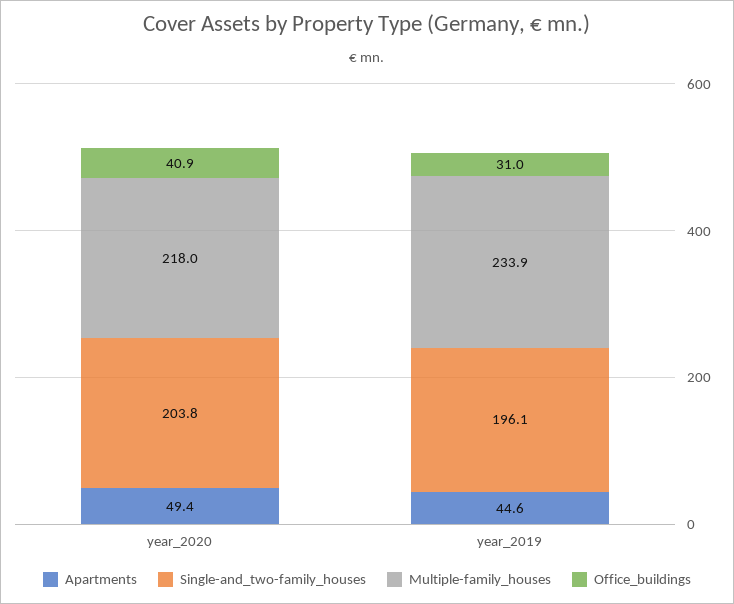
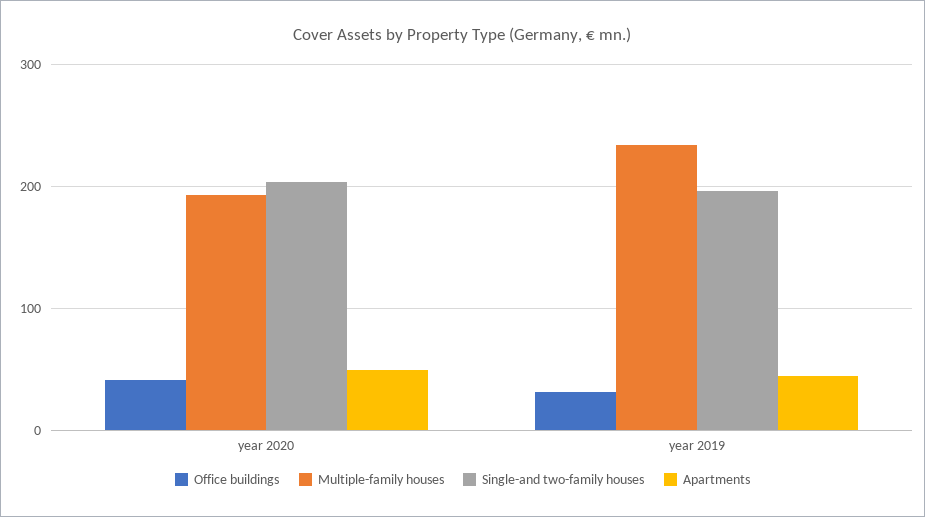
  {
    "Apartments": {
      "year_2020": 49.4,
      "year_2019": 44.6
    },
    "Single-and_two-family_houses": {
      "year_2020": 203.8,
      "year_2019": 196.1
    },
    "Multiple-family_houses": {
-     "year_2020": 218,
+     "year_2020": 190,
      "year_2019": 233.9
    },
    "Office_buildings": {
      "year_2020": 40.9,
      "year_2019": 31
    }
  }

